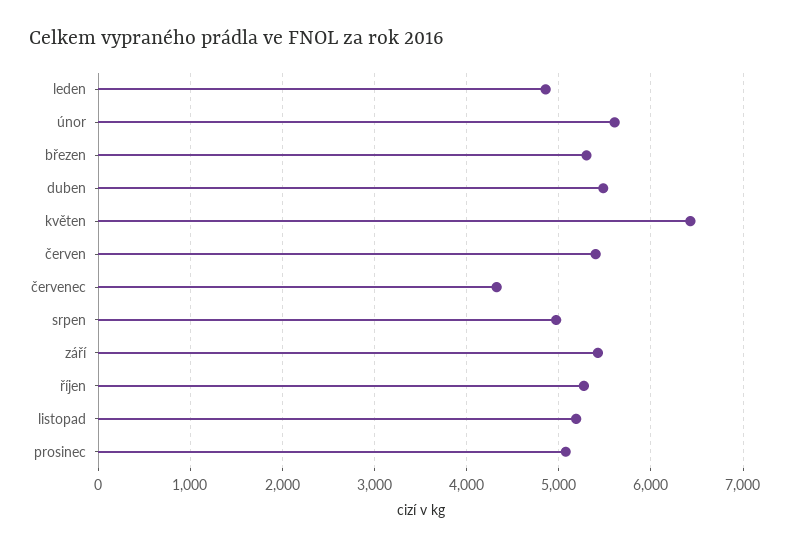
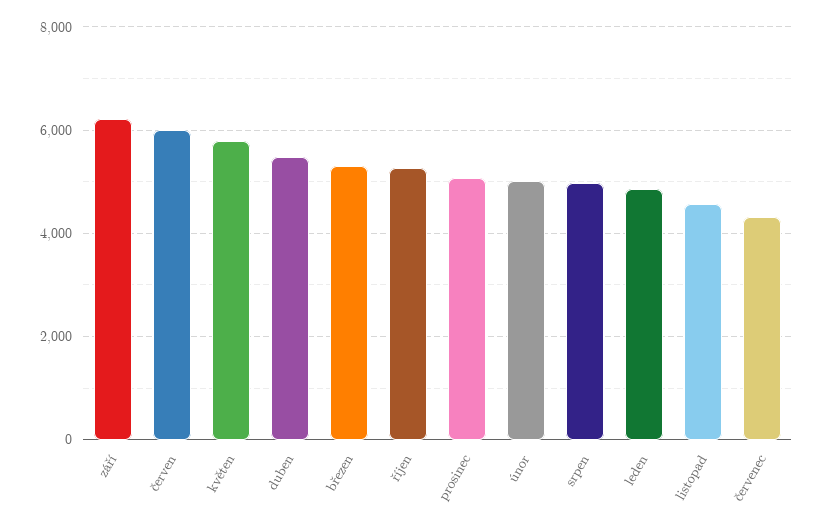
  {
    "leden": 4900,
-   "únor": 5600,
+   "únor": 5000,
    "březen": 5300,
    "duben": 5500,
-   "květen": 6400,
+   "květen": 5800,
-   "červen": 5400,
+   "červen": 6000,
    "červenec": 4300,
    "srpen": 5000,
-   "září": 5400,
+   "září": 6200,
    "říjen": 5300,
-   "listopad": 5200,
+   "listopad": 4600,
    "prosinec": 5100
  }

